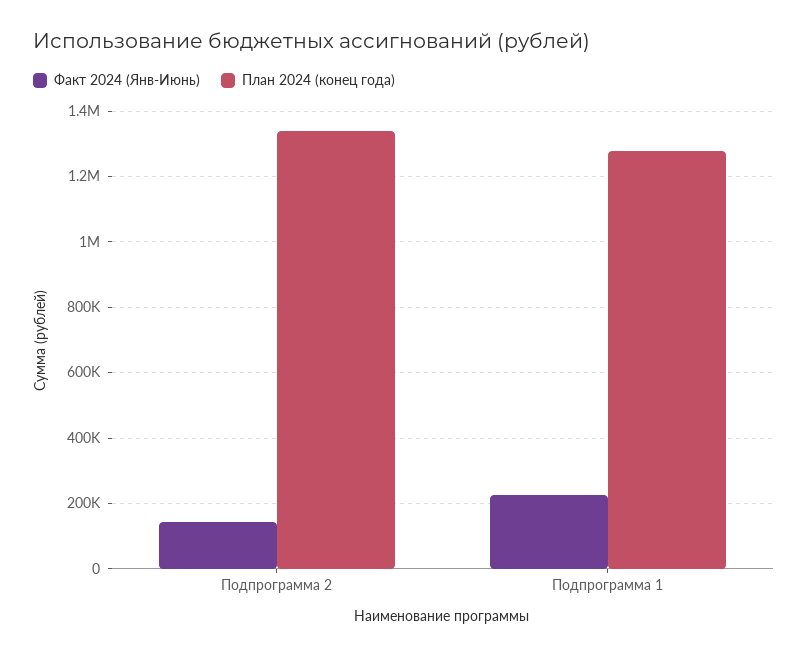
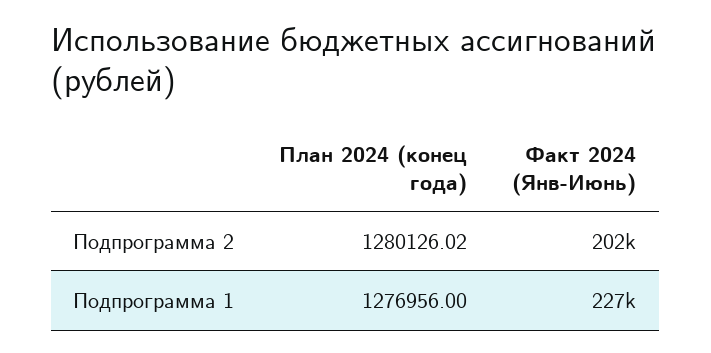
  {
    "Факт 2024 (Янв-Июнь)": {
-     "Подпрограмма 2": 140000,
+     "Подпрограмма 2": 202000,
      "Подпрограмма 1": 227000
    },
    "План 2024 (конец года)": {
-     "Подпрограмма 2": 1340000,
+     "Подпрограмма 2": 1280126.02,
      "Подпрограмма 1": 1276956
    }
  }

